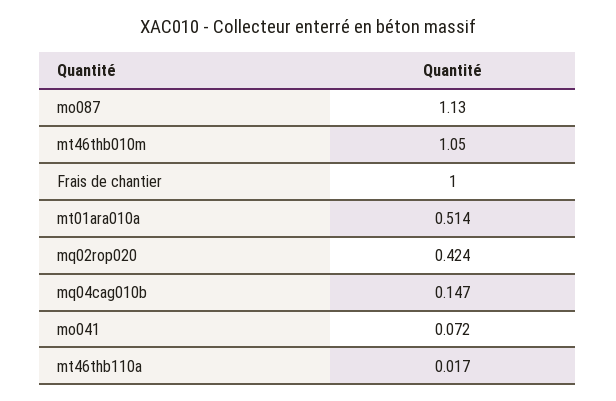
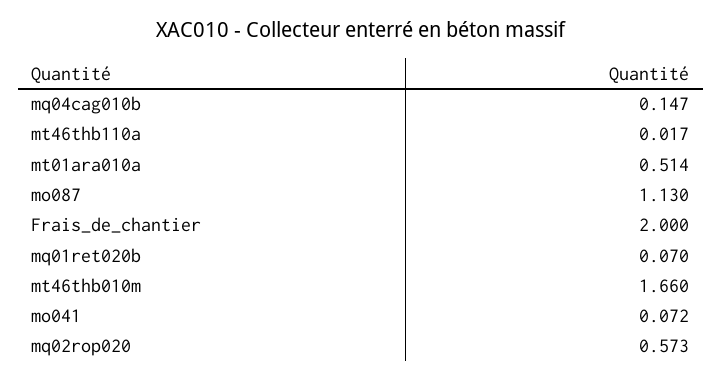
  {
    "mo087": 1.13,
-   "mt46thb010m": 1.05,
+   "mt46thb010m": 1.66,
-   "Frais de chantier": 1,
+   "Frais de chantier": 2,
    "mt01ara010a": 0.514,
-   "mq02rop020": 0.424,
+   "mq02rop020": 0.573,
    "mq04cag010b": 0.147,
    "mo041": 0.072,
-   "mt46thb110a": 0.017
+   "mt46thb110a": 0.017,
+   "mq01ret020b": 0.07
  }

